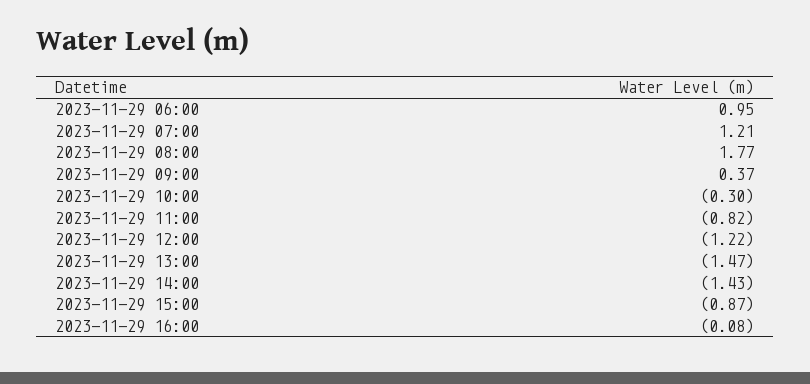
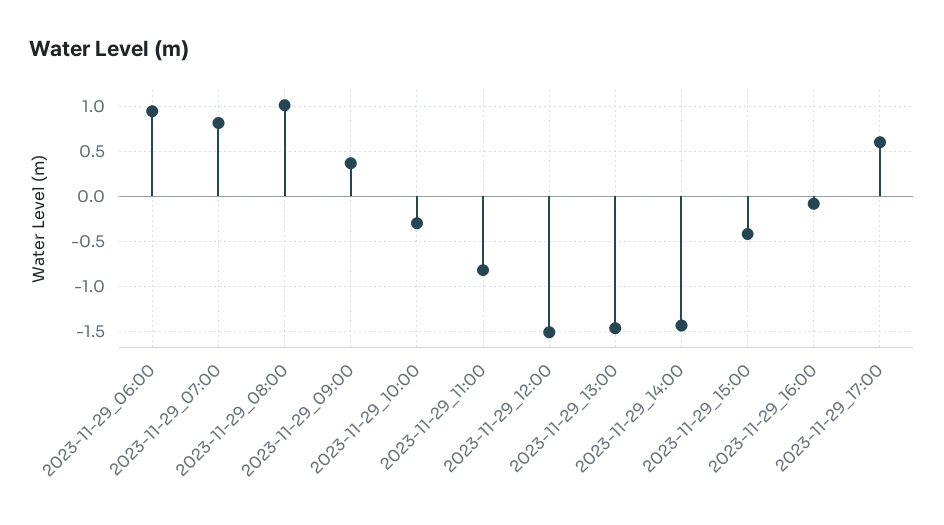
  {
    "2023-11-29 06:00": 0.95,
-   "2023-11-29 07:00": 1.21,
+   "2023-11-29 07:00": 0.8,
-   "2023-11-29 08:00": 1.77,
+   "2023-11-29 08:00": 1,
    "2023-11-29 09:00": 0.37,
    "2023-11-29 10:00": -0.3,
    "2023-11-29 11:00": -0.82,
-   "2023-11-29 12:00": -1.22,
+   "2023-11-29 12:00": -1.5,
    "2023-11-29 13:00": -1.47,
    "2023-11-29 14:00": -1.43,
-   "2023-11-29 15:00": -0.87,
+   "2023-11-29 15:00": -0.4,
-   "2023-11-29 16:00": -0.08
+   "2023-11-29 16:00": -0.08,
+   "2023-11-29_17:00": 0.6
  }

